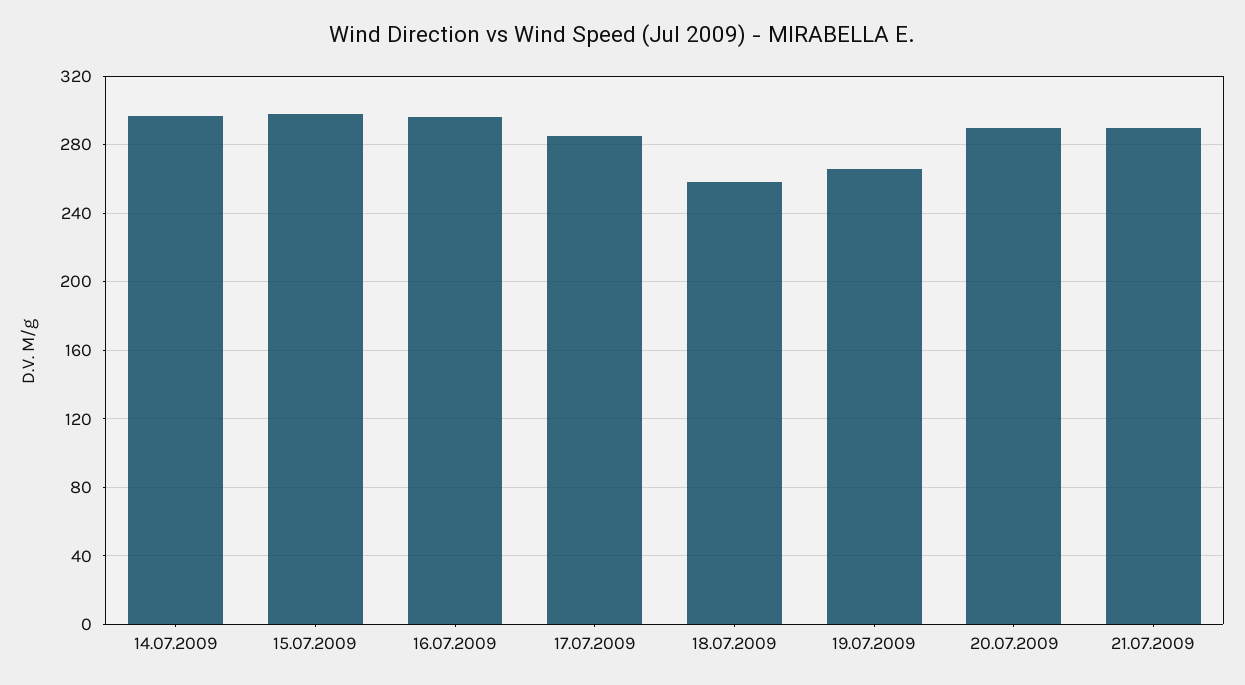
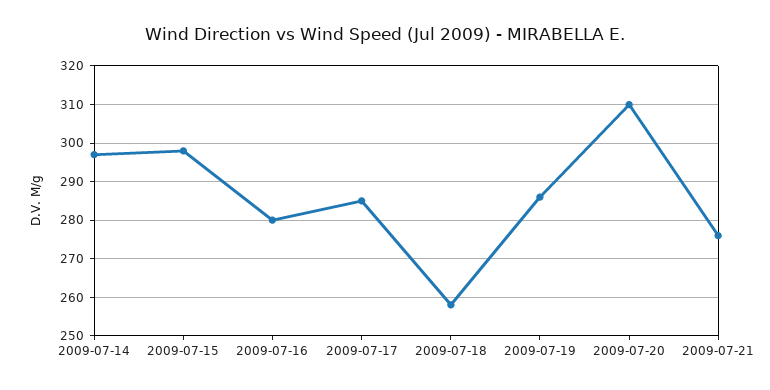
  {
    "14.07.2009": 295,
    "15.07.2009": 300,
-   "16.07.2009": 295,
+   "16.07.2009": 280,
    "17.07.2009": 285,
    "18.07.2009": 260,
-   "19.07.2009": 265,
+   "19.07.2009": 285,
-   "20.07.2009": 290,
+   "20.07.2009": 310,
-   "21.07.2009": 290
+   "21.07.2009": 275
  }

